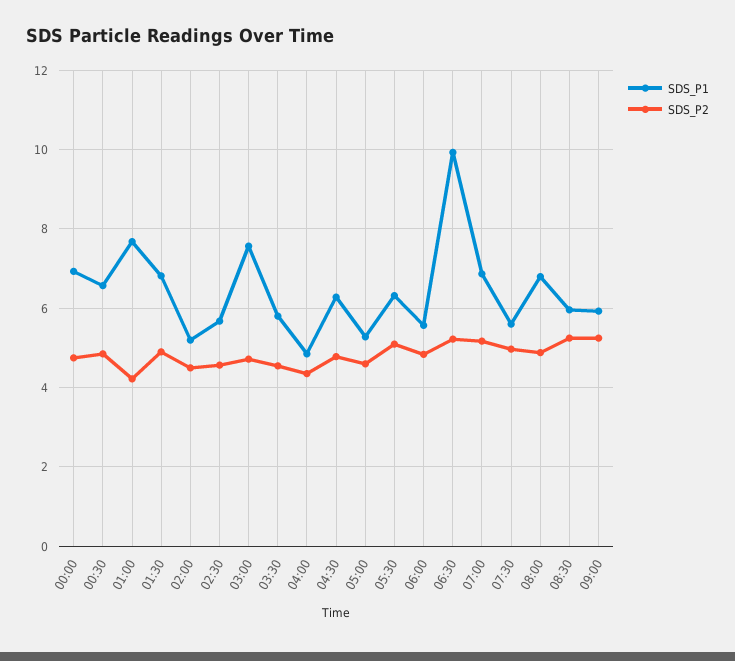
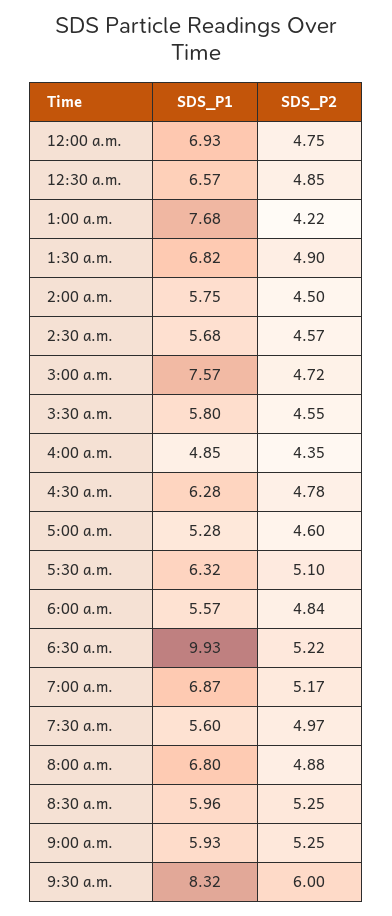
  {
    "SDS_P1": {
      "00:00": 6.93,
      "00:30": 6.57,
      "01:00": 7.68,
      "01:30": 6.82,
-     "02:00": 5.2,
+     "02:00": 5.75,
      "02:30": 5.68,
      "03:00": 7.57,
      "03:30": 5.8,
      "04:00": 4.85,
      "04:30": 6.28,
      "05:00": 5.28,
      "05:30": 6.32,
      "06:00": 5.57,
      "06:30": 9.93,
      "07:00": 6.87,
      "07:30": 5.6,
      "08:00": 6.8,
      "08:30": 5.96,
-     "09:00": 5.93
+     "09:00": 5.93,
+     "9:30 a.m.": 8.32
    },
    "SDS_P2": {
      "00:00": 4.75,
      "00:30": 4.85,
      "01:00": 4.22,
      "01:30": 4.9,
      "02:00": 4.5,
      "02:30": 4.57,
      "03:00": 4.72,
      "03:30": 4.55,
      "04:00": 4.35,
      "04:30": 4.78,
      "05:00": 4.6,
      "05:30": 5.1,
      "06:00": 4.84,
      "06:30": 5.22,
      "07:00": 5.17,
      "07:30": 4.97,
      "08:00": 4.88,
      "08:30": 5.25,
-     "09:00": 5.25
+     "09:00": 5.25,
+     "9:30 a.m.": 6
    }
  }

